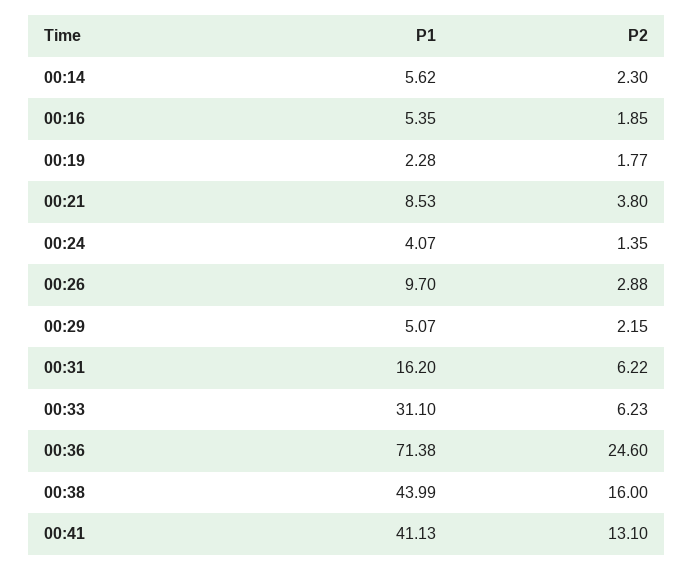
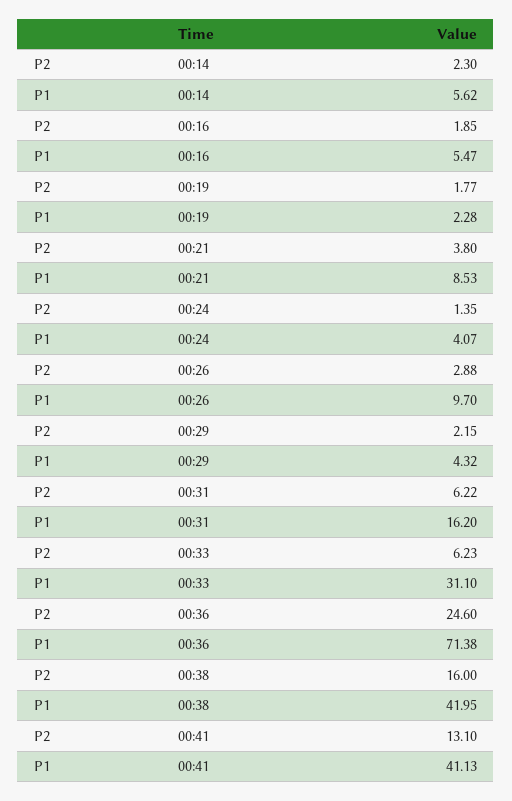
  {
    "P1": {
      "00:14": 5.62,
-     "00:16": 5.35,
+     "00:16": 5.47,
      "00:19": 2.28,
      "00:21": 8.53,
      "00:24": 4.07,
      "00:26": 9.7,
-     "00:29": 5.07,
+     "00:29": 4.32,
      "00:31": 16.2,
      "00:33": 31.1,
      "00:36": 71.38,
-     "00:38": 43.99,
+     "00:38": 41.95,
      "00:41": 41.13
    },
    "P2": {
      "00:14": 2.3,
      "00:16": 1.85,
      "00:19": 1.77,
      "00:21": 3.8,
      "00:24": 1.35,
      "00:26": 2.88,
      "00:29": 2.15,
      "00:31": 6.22,
      "00:33": 6.23,
      "00:36": 24.6,
      "00:38": 16,
      "00:41": 13.1
    }
  }

